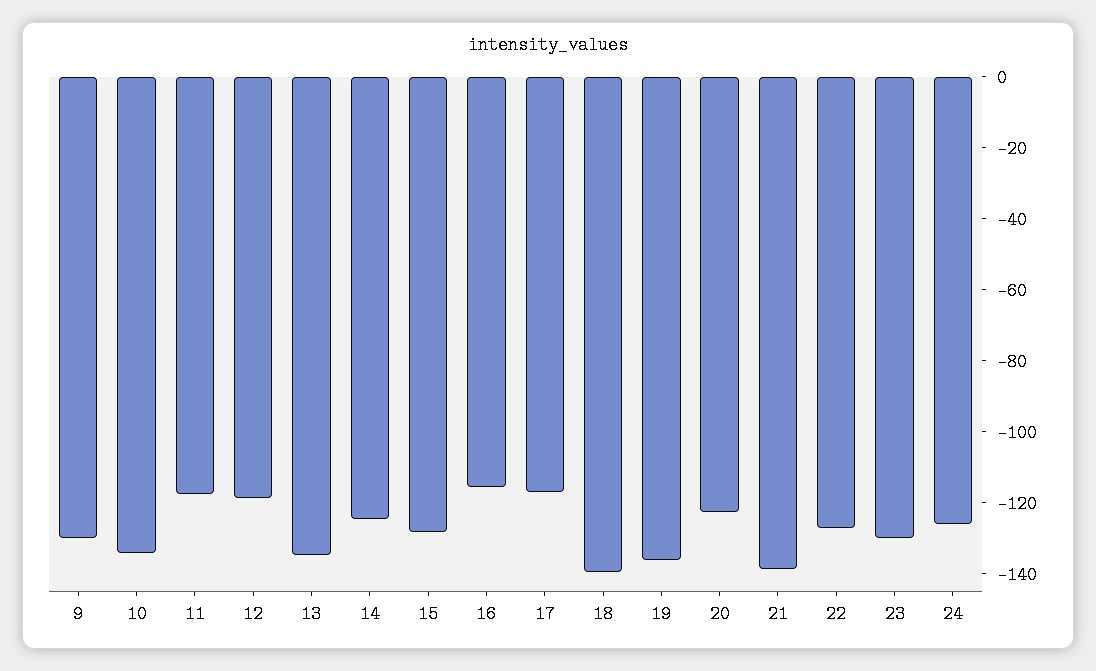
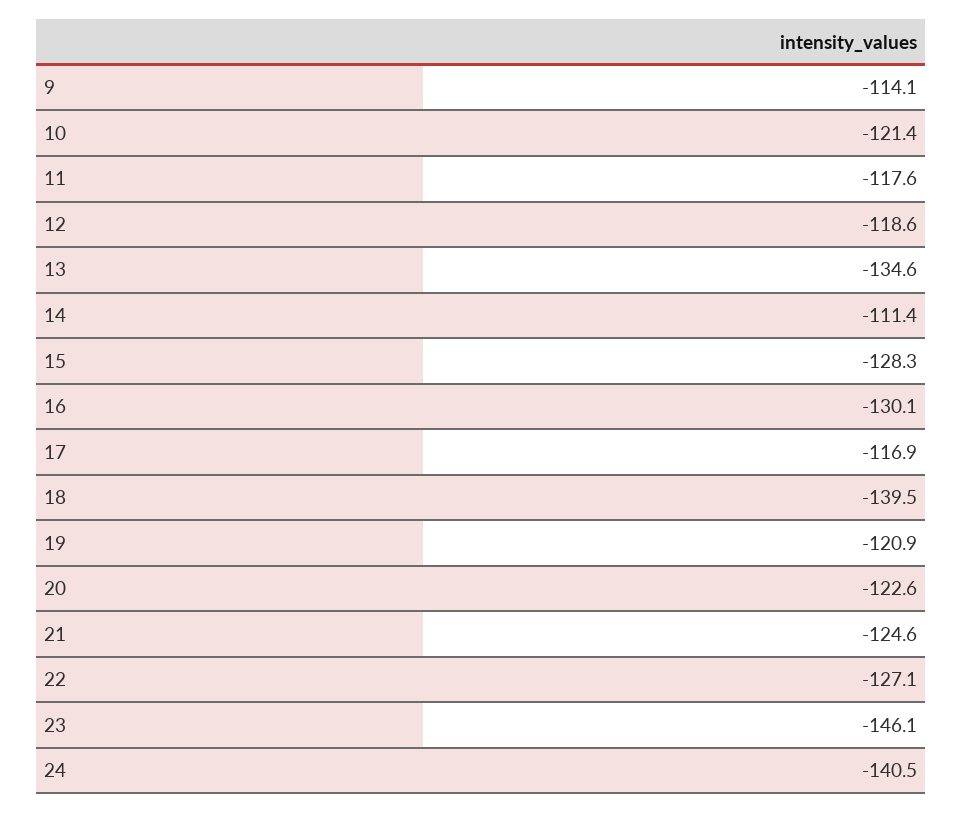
  {
-   "9": -130,
+   "9": -114.1,
-   "10": -135,
+   "10": -121.4,
    "11": -117.6,
    "12": -118.6,
    "13": -134.6,
-   "14": -125,
+   "14": -111.4,
    "15": -128.3,
-   "16": -115,
+   "16": -130.1,
    "17": -116.9,
    "18": -139.5,
-   "19": -135,
+   "19": -120.9,
    "20": -122.6,
-   "21": -140,
+   "21": -124.6,
    "22": -127.1,
-   "23": -130,
+   "23": -146.1,
-   "24": -125
+   "24": -140.5
  }

